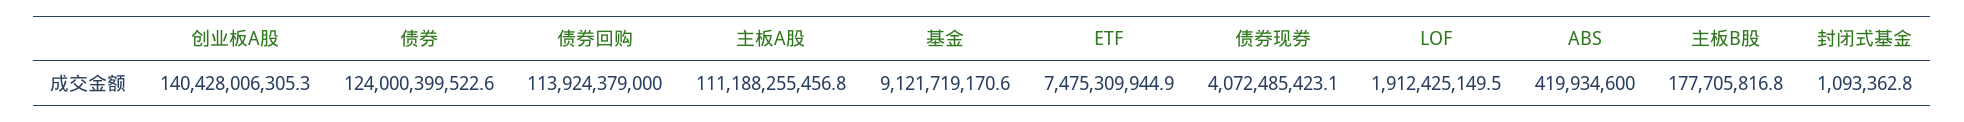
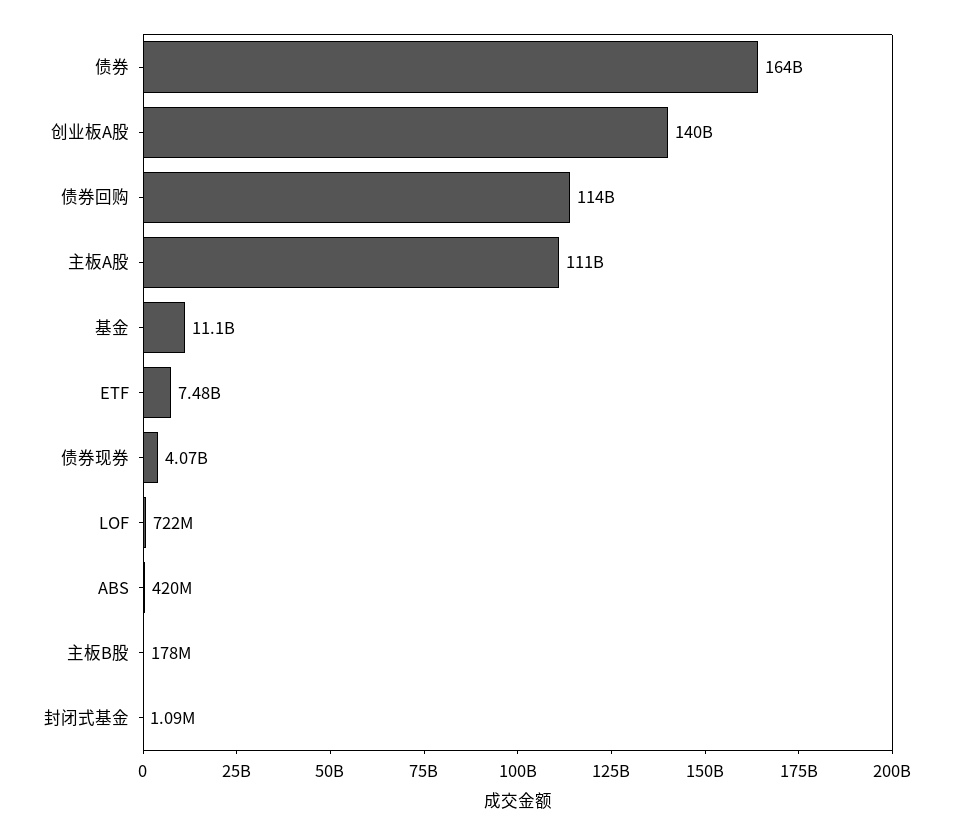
  {
    "创业板A股": 140428006305.3,
-   "债券": 124000399522.6,
+   "债券": 164000000000,
    "债券回购": 113924379000,
    "主板A股": 111188255456.8,
-   "基金": 9121719170.6,
+   "基金": 11100000000,
    "ETF": 7475309944.9,
    "债券现券": 4072485423.1,
-   "LOF": 1912425149.5,
+   "LOF": 722000000,
    "ABS": 419934600,
    "主板B股": 177705816.8,
    "封闭式基金": 1093362.8
  }

